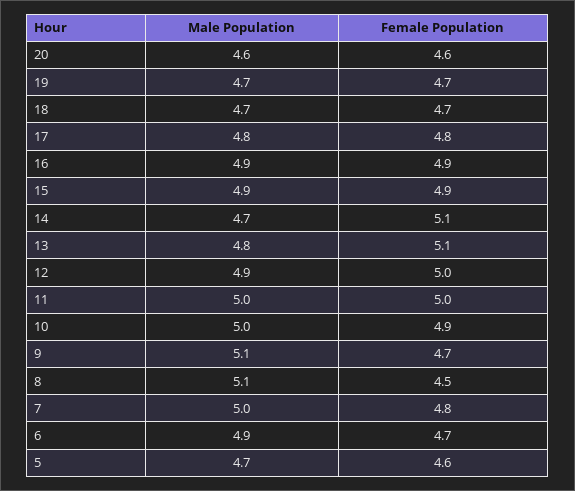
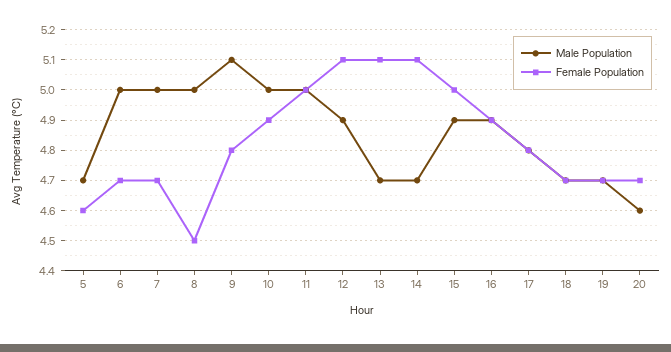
  {
    "Male Population": {
      "20": 4.6,
      "19": 4.7,
      "18": 4.7,
      "17": 4.8,
      "16": 4.9,
      "15": 4.9,
      "14": 4.7,
-     "13": 4.8,
+     "13": 4.7,
      "12": 4.9,
      "11": 5,
      "10": 5,
      "9": 5.1,
-     "8": 5.1,
+     "8": 5,
      "7": 5,
-     "6": 4.9,
+     "6": 5,
      "5": 4.7
    },
    "Female Population": {
-     "20": 4.6,
+     "20": 4.7,
      "19": 4.7,
      "18": 4.7,
      "17": 4.8,
      "16": 4.9,
-     "15": 4.9,
+     "15": 5,
      "14": 5.1,
      "13": 5.1,
-     "12": 5,
+     "12": 5.1,
      "11": 5,
      "10": 4.9,
-     "9": 4.7,
+     "9": 4.8,
      "8": 4.5,
-     "7": 4.8,
+     "7": 4.7,
      "6": 4.7,
      "5": 4.6
    }
  }

